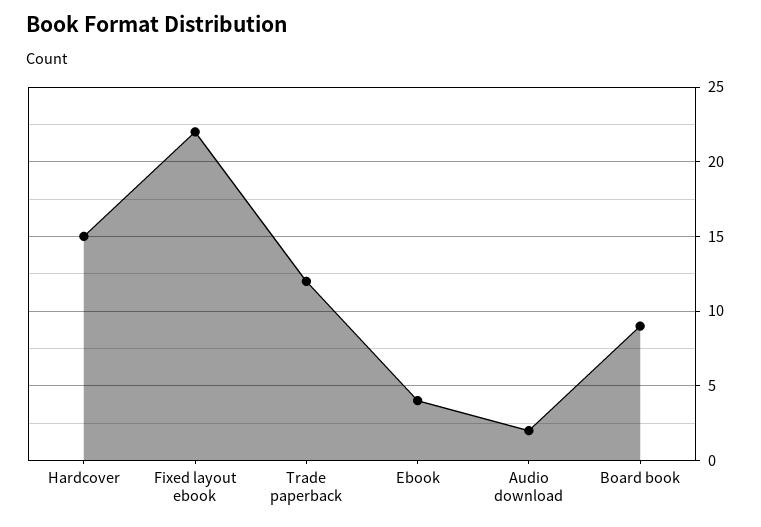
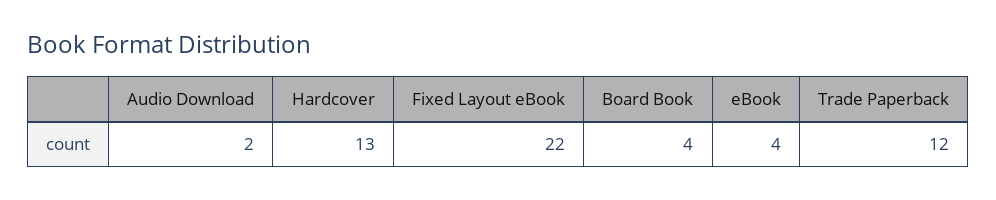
  {
-   "Hardcover": 15,
+   "Hardcover": 13,
    "Fixed layout ebook": 22,
    "Trade paperback": 12,
    "Ebook": 4,
    "Audio download": 2,
-   "Board book": 9
+   "Board book": 4
  }

